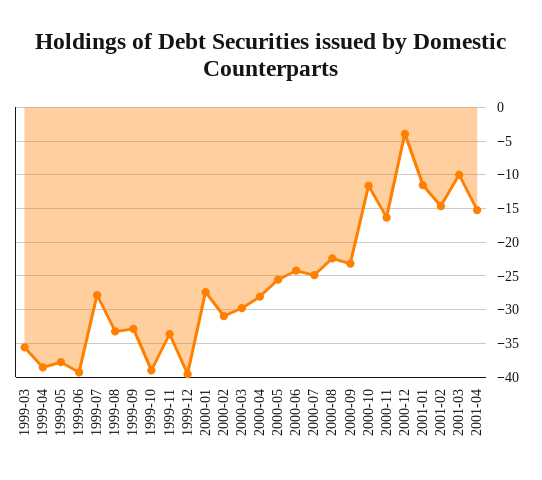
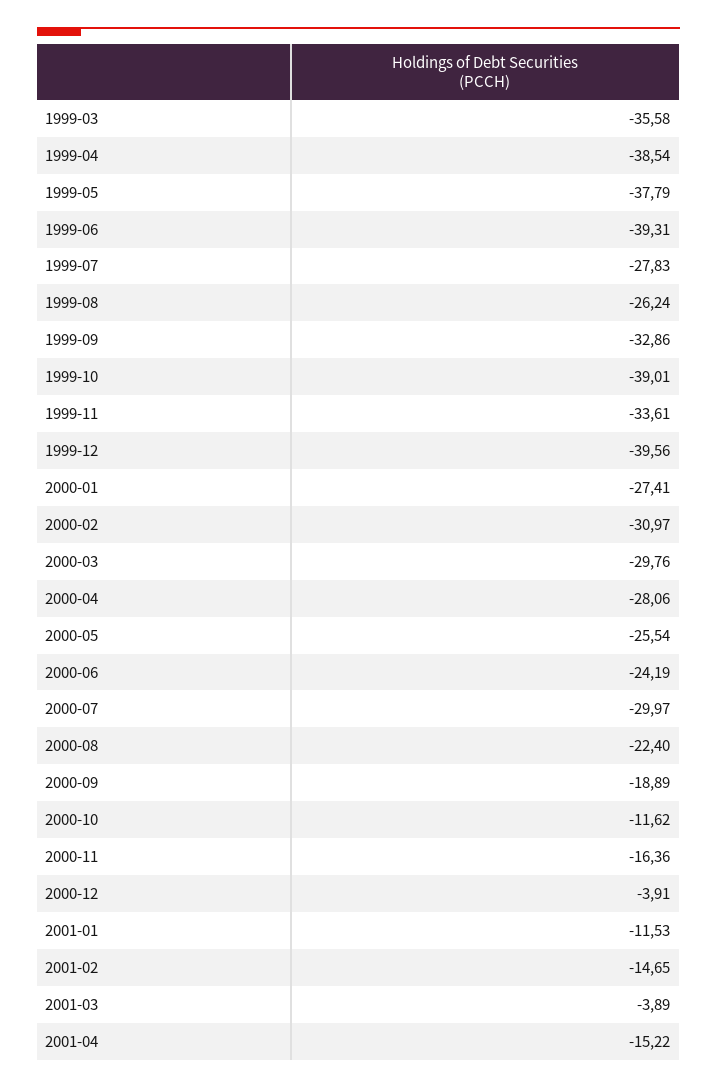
  {
    "1999-03": -35.58,
    "1999-04": -38.54,
    "1999-05": -37.79,
    "1999-06": -39.31,
    "1999-07": -27.83,
-   "1999-08": -33,
+   "1999-08": -26.24,
    "1999-09": -32.86,
    "1999-10": -39.01,
    "1999-11": -33.61,
    "1999-12": -39.56,
    "2000-01": -27.41,
    "2000-02": -30.97,
    "2000-03": -29.76,
    "2000-04": -28.06,
    "2000-05": -25.54,
    "2000-06": -24.19,
-   "2000-07": -25,
+   "2000-07": -29.97,
    "2000-08": -22.4,
-   "2000-09": -23,
+   "2000-09": -18.89,
    "2000-10": -11.62,
    "2000-11": -16.36,
    "2000-12": -3.91,
    "2001-01": -11.53,
    "2001-02": -14.65,
-   "2001-03": -10,
+   "2001-03": -3.89,
    "2001-04": -15.22
  }

